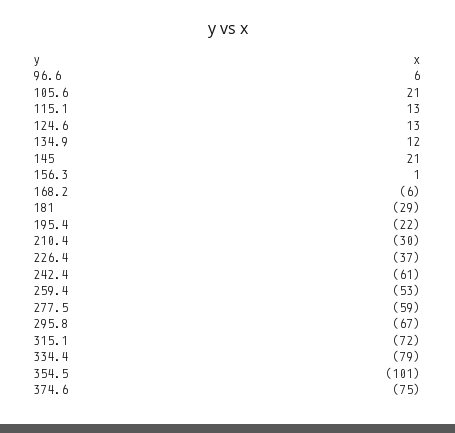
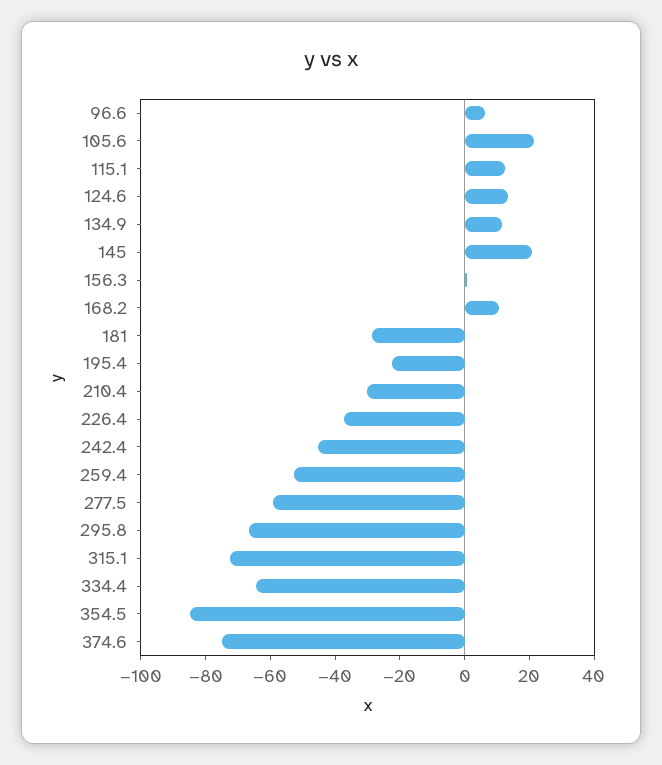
  {
    "96.6": 6,
    "105.6": 21,
    "115.1": 13,
    "124.6": 13,
    "134.9": 12,
    "145": 21,
    "156.3": 1,
-   "168.2": -6,
+   "168.2": 10,
    "181": -29,
    "195.4": -22,
    "210.4": -30,
    "226.4": -37,
-   "242.4": -61,
+   "242.4": -45,
    "259.4": -53,
    "277.5": -59,
    "295.8": -67,
    "315.1": -72,
-   "334.4": -79,
+   "334.4": -65,
-   "354.5": -101,
+   "354.5": -85,
    "374.6": -75
  }

